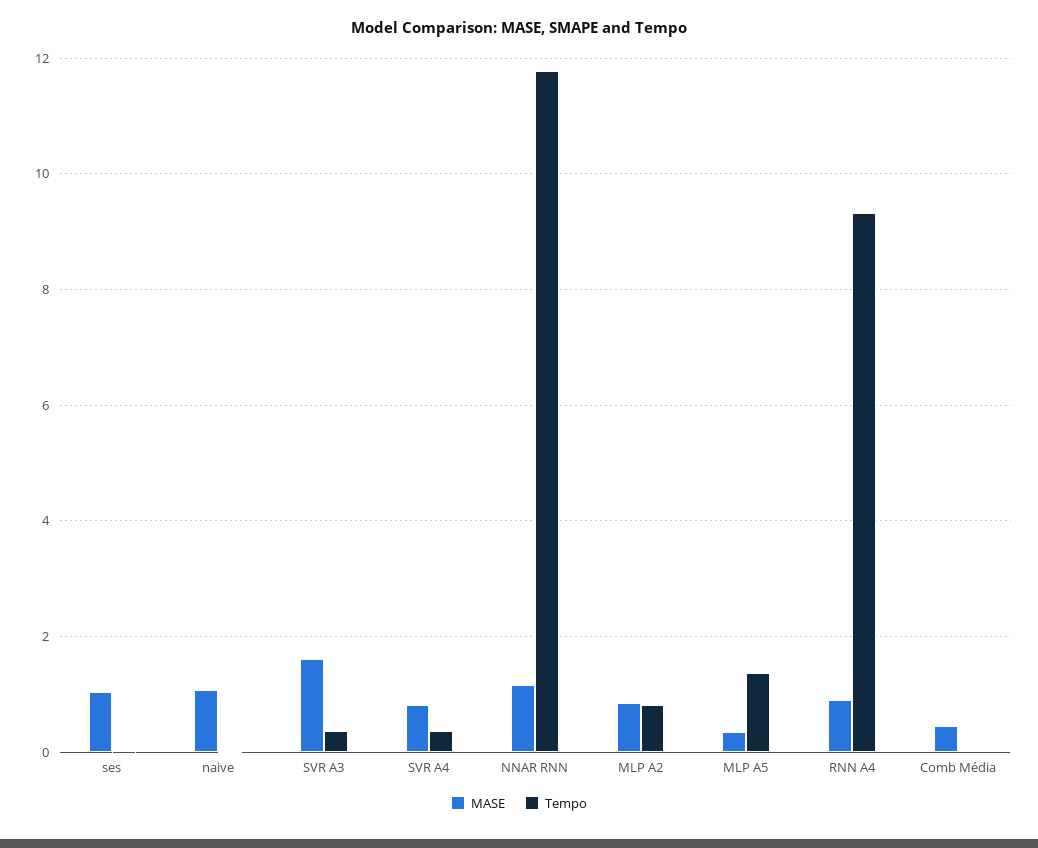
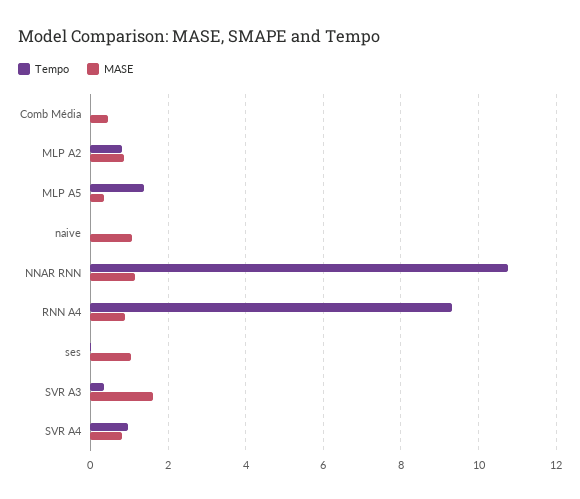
  {
    "MASE": {
      "ses": 1,
      "naive": 1,
      "SVR A3": 1.6,
      "SVR A4": 0.8,
      "NNAR RNN": 1.2,
      "MLP A2": 0.8,
      "MLP A5": 0.4,
      "RNN A4": 1,
      "Comb Média": 0.4
    },
    "Tempo": {
      "ses": 0,
      "naive": 0,
      "SVR A3": 0.4,
-     "SVR A4": 0.4,
+     "SVR A4": 1,
-     "NNAR RNN": 11.8,
+     "NNAR RNN": 10.8,
      "MLP A2": 0.8,
      "MLP A5": 1.4,
      "RNN A4": 9.4,
      "Comb Média": 0
    }
  }

